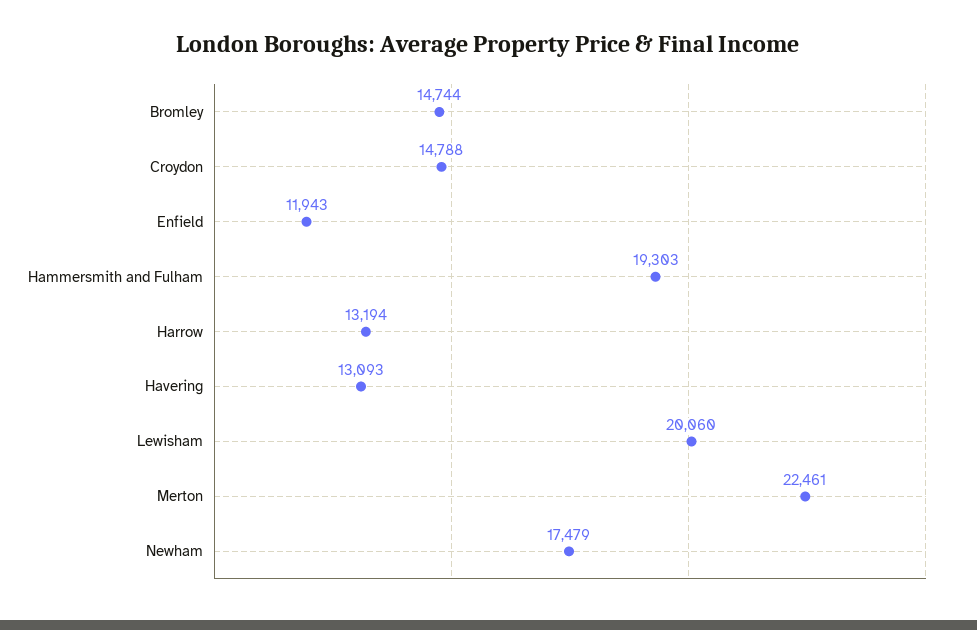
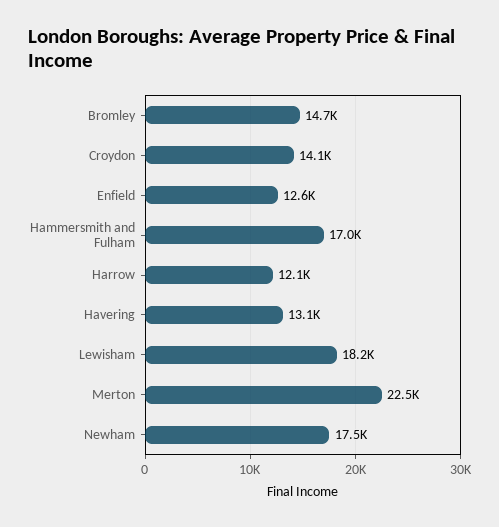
  {
    "Bromley": 14744,
-   "Croydon": 14788,
+   "Croydon": 14100,
-   "Enfield": 11943,
+   "Enfield": 12600,
-   "Hammersmith and Fulham": 19303,
+   "Hammersmith and Fulham": 17000,
-   "Harrow": 13194,
+   "Harrow": 12100,
    "Havering": 13093,
-   "Lewisham": 20060,
+   "Lewisham": 18200,
    "Merton": 22461,
    "Newham": 17479
  }

